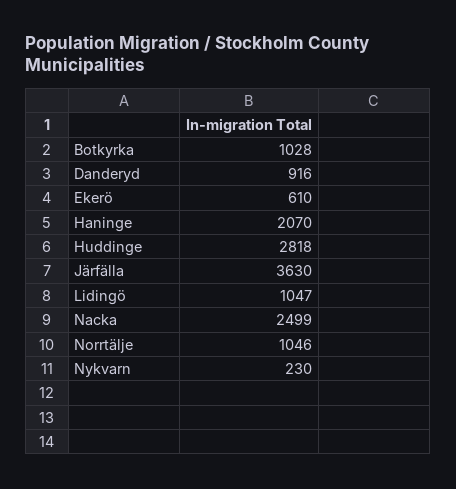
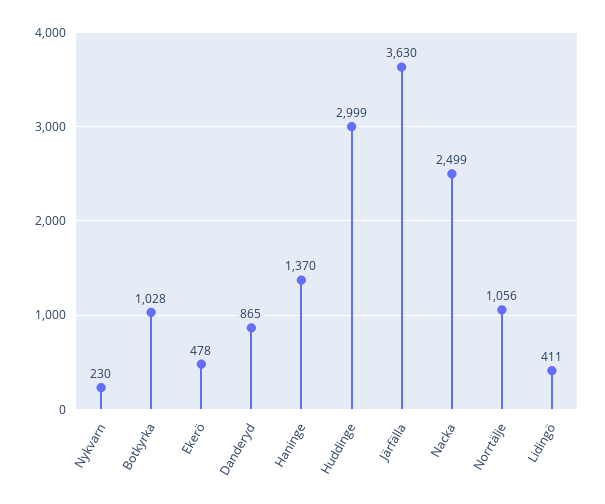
  {
    "Botkyrka": 1028,
-   "Danderyd": 916,
+   "Danderyd": 865,
-   "Ekerö": 610,
+   "Ekerö": 478,
-   "Haninge": 2070,
+   "Haninge": 1370,
-   "Huddinge": 2818,
+   "Huddinge": 2999,
    "Järfälla": 3630,
-   "Lidingö": 1047,
+   "Lidingö": 411,
    "Nacka": 2499,
-   "Norrtälje": 1046,
+   "Norrtälje": 1056,
    "Nykvarn": 230
  }

